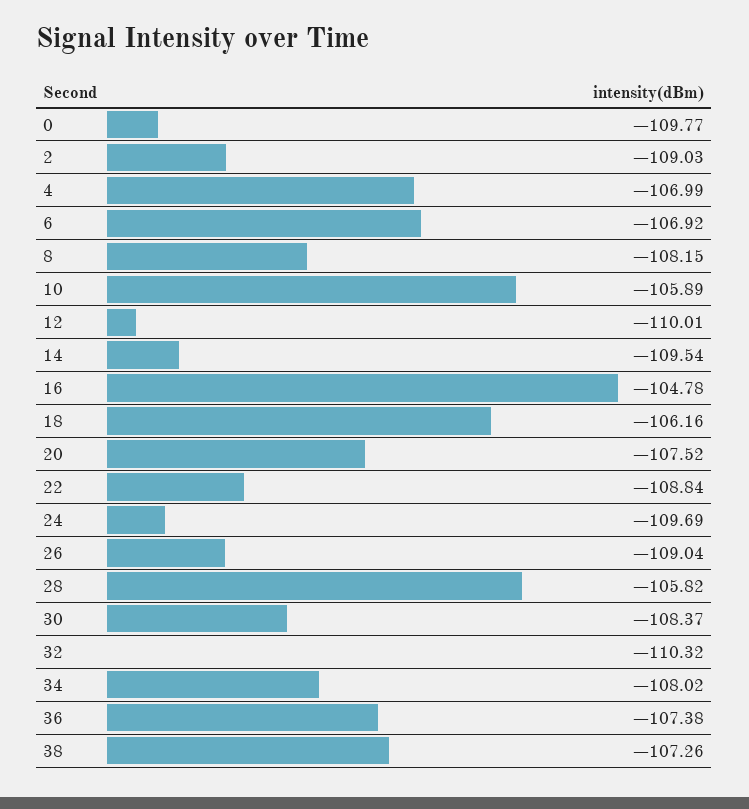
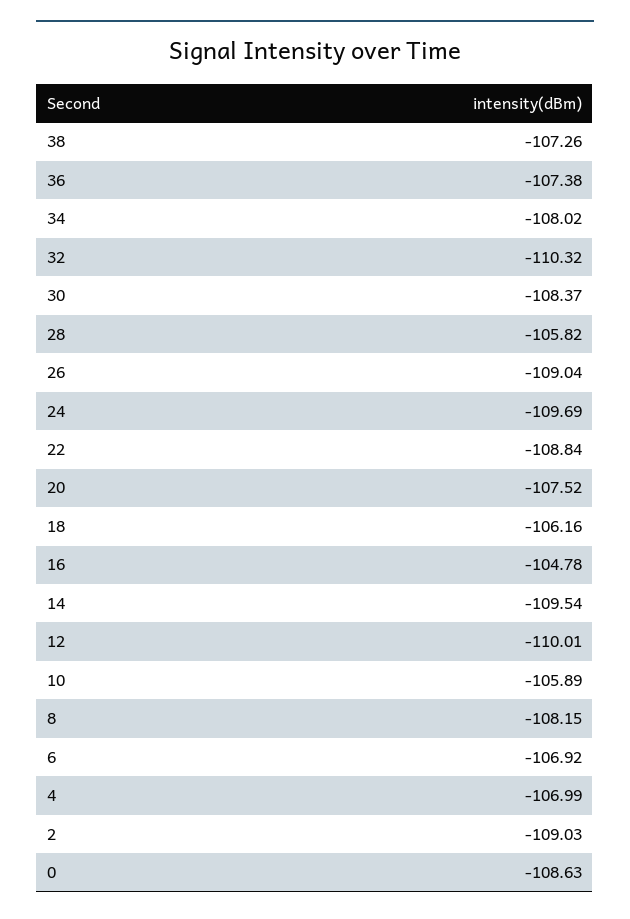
  {
-   "0": -109.77,
+   "0": -108.63,
    "2": -109.03,
    "4": -106.99,
    "6": -106.92,
    "8": -108.15,
    "10": -105.89,
    "12": -110.01,
    "14": -109.54,
    "16": -104.78,
    "18": -106.16,
    "20": -107.52,
    "22": -108.84,
    "24": -109.69,
    "26": -109.04,
    "28": -105.82,
    "30": -108.37,
    "32": -110.32,
    "34": -108.02,
    "36": -107.38,
    "38": -107.26
  }

